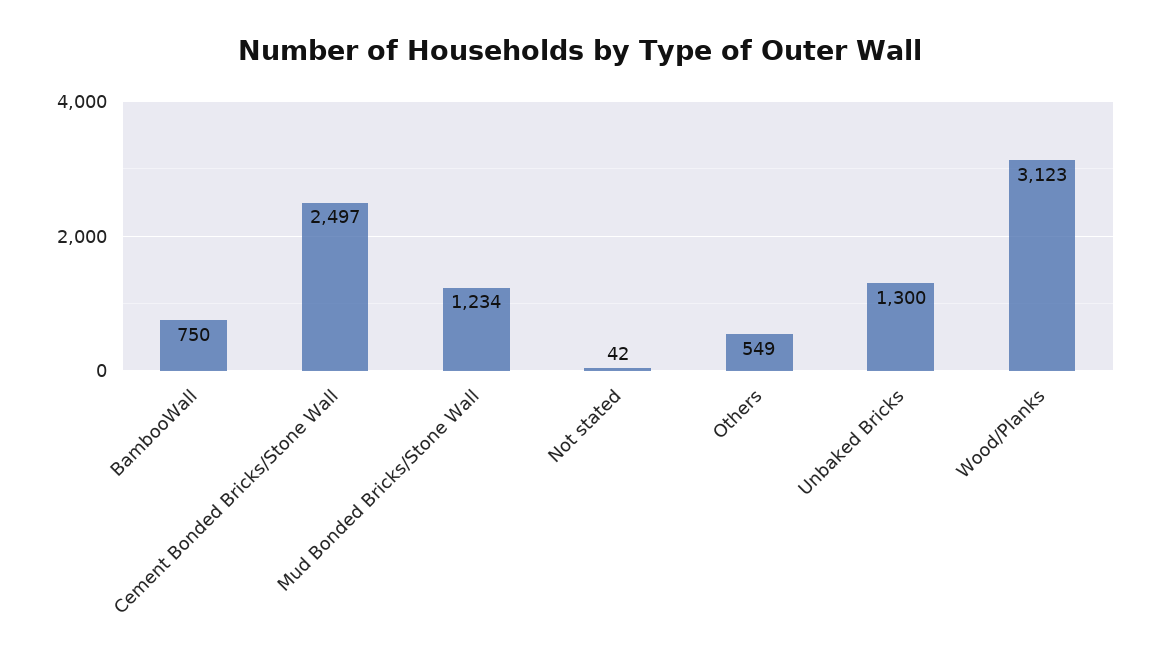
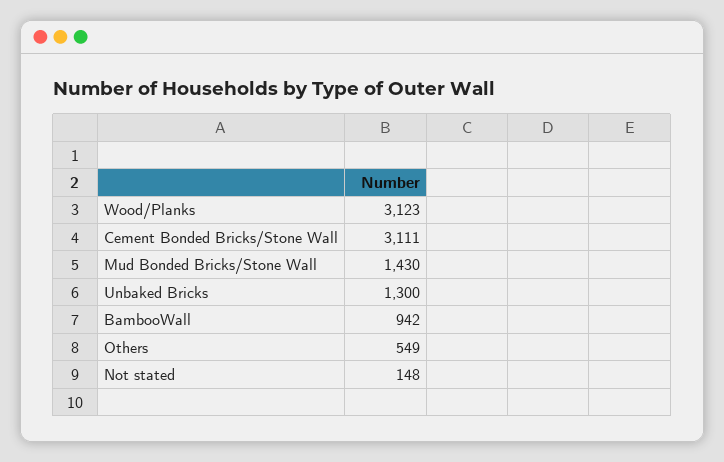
  {
-   "BambooWall": 750,
+   "BambooWall": 942,
-   "Cement Bonded Bricks/Stone Wall": 2497,
+   "Cement Bonded Bricks/Stone Wall": 3111,
-   "Mud Bonded Bricks/Stone Wall": 1234,
+   "Mud Bonded Bricks/Stone Wall": 1430,
-   "Not stated": 42,
+   "Not stated": 148,
    "Others": 549,
    "Unbaked Bricks": 1300,
    "Wood/Planks": 3123
  }

